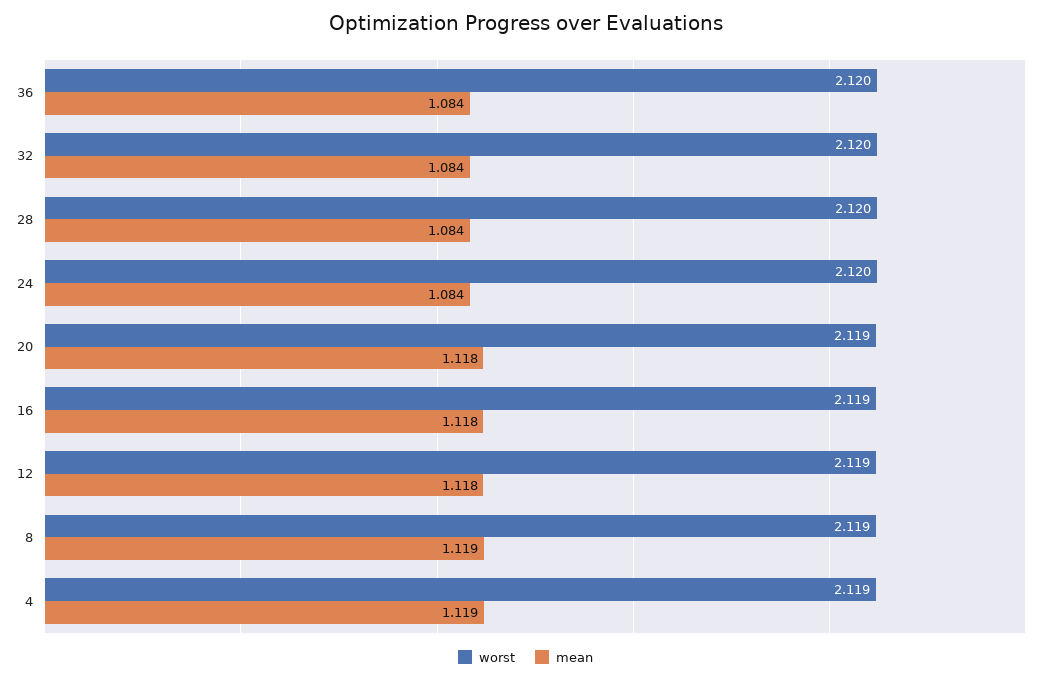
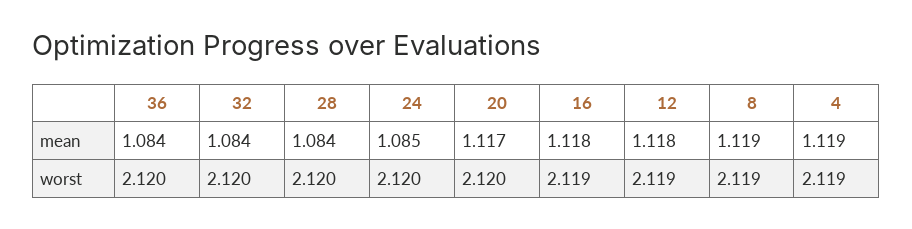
  {
    "worst": {
      "36": 2.12,
      "32": 2.12,
      "28": 2.12,
      "24": 2.12,
-     "20": 2.119,
+     "20": 2.12,
      "16": 2.119,
      "12": 2.119,
      "8": 2.119,
      "4": 2.119
    },
    "mean": {
      "36": 1.084,
      "32": 1.084,
      "28": 1.084,
-     "24": 1.084,
+     "24": 1.085,
-     "20": 1.118,
+     "20": 1.117,
      "16": 1.118,
      "12": 1.118,
      "8": 1.119,
      "4": 1.119
    }
  }

